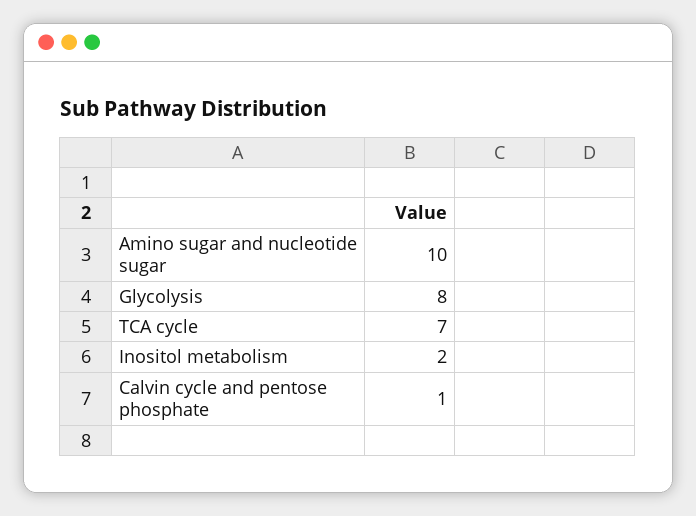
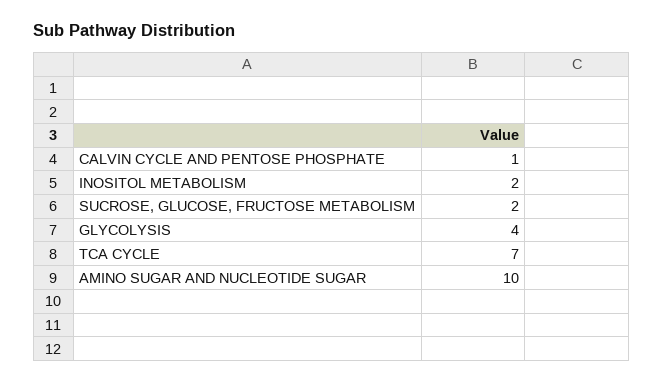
  {
    "Amino sugar and nucleotide sugar": 10,
-   "Glycolysis": 8,
+   "Glycolysis": 4,
    "TCA cycle": 7,
    "Inositol metabolism": 2,
-   "Calvin cycle and pentose phosphate": 1
+   "Calvin cycle and pentose phosphate": 1,
+   "SUCROSE, GLUCOSE, FRUCTOSE METABOLISM": 2
  }

